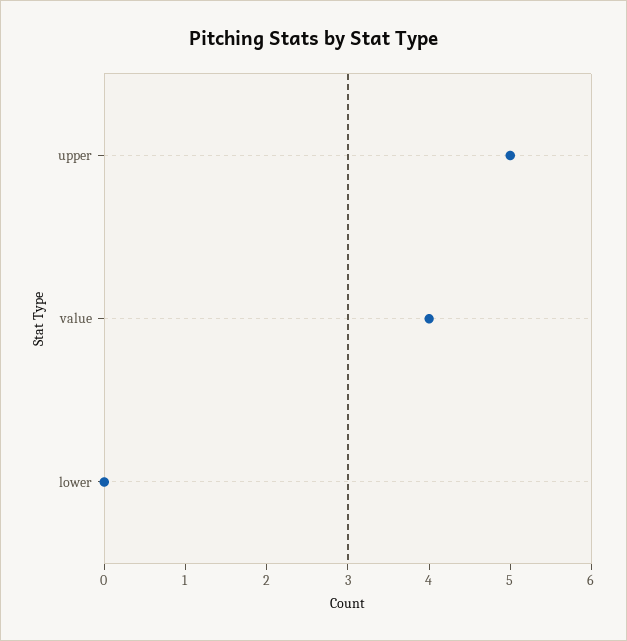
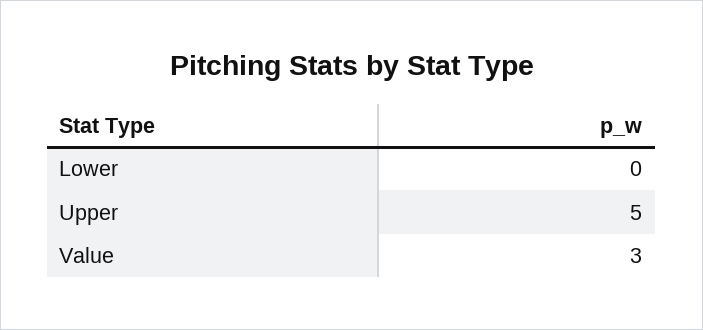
  {
    "upper": 5,
-   "value": 4,
+   "value": 3,
    "lower": 0
  }

